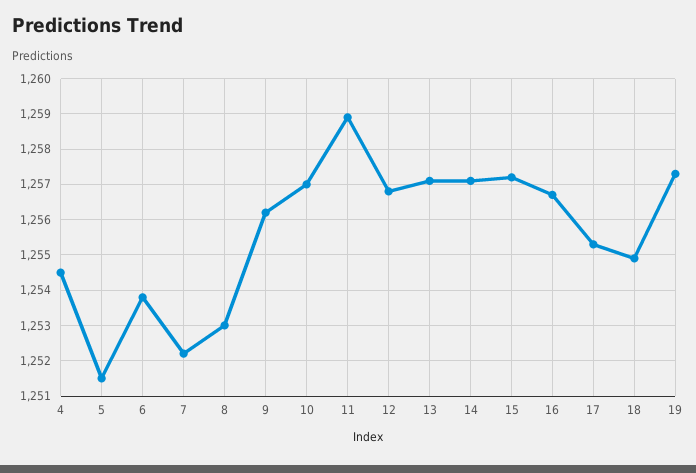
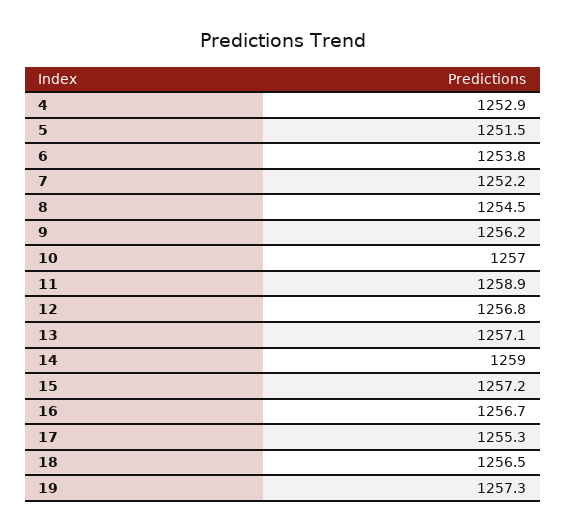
  {
-   "4": 1254.5,
+   "4": 1252.9,
    "5": 1251.5,
    "6": 1253.8,
    "7": 1252.2,
-   "8": 1253,
+   "8": 1254.5,
    "9": 1256.2,
    "10": 1257,
    "11": 1258.9,
    "12": 1256.8,
    "13": 1257.1,
-   "14": 1257,
+   "14": 1259,
    "15": 1257.2,
    "16": 1256.7,
    "17": 1255.3,
-   "18": 1255,
+   "18": 1256.5,
    "19": 1257.3
  }

